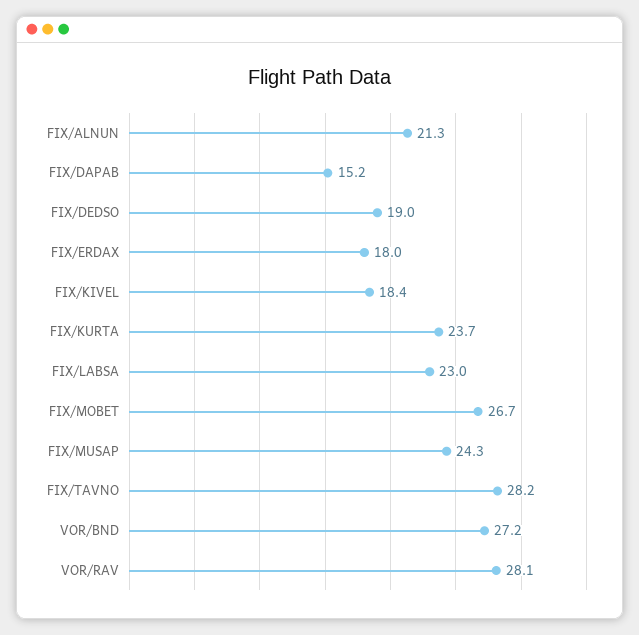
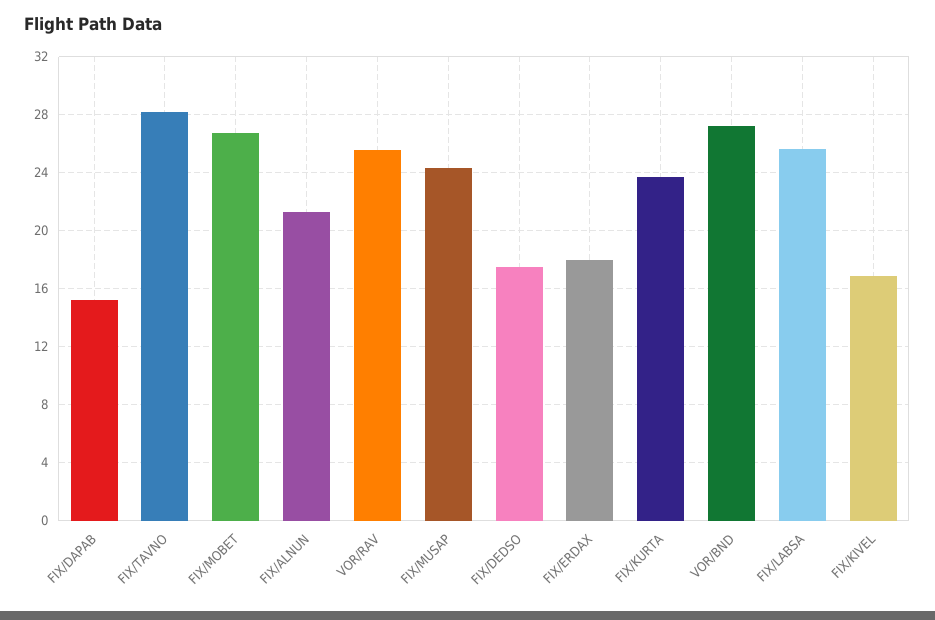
  {
    "FIX/ALNUN": 21.3,
    "FIX/DAPAB": 15.2,
-   "FIX/DEDSO": 19,
+   "FIX/DEDSO": 17.5,
    "FIX/ERDAX": 18,
-   "FIX/KIVEL": 18.4,
+   "FIX/KIVEL": 17,
    "FIX/KURTA": 23.7,
-   "FIX/LABSA": 23,
+   "FIX/LABSA": 25.5,
    "FIX/MOBET": 26.7,
    "FIX/MUSAP": 24.3,
    "FIX/TAVNO": 28.2,
    "VOR/BND": 27.2,
-   "VOR/RAV": 28.1
+   "VOR/RAV": 25.5
  }

